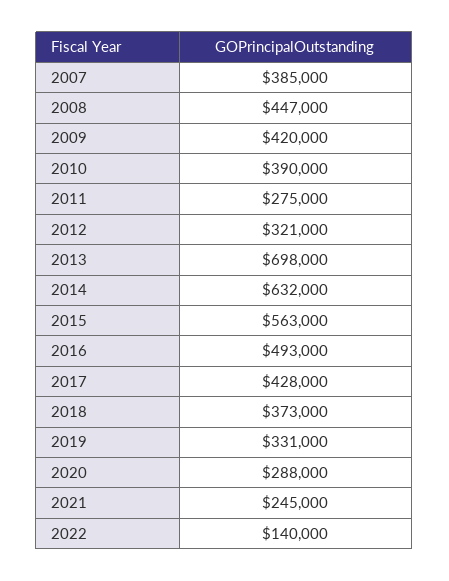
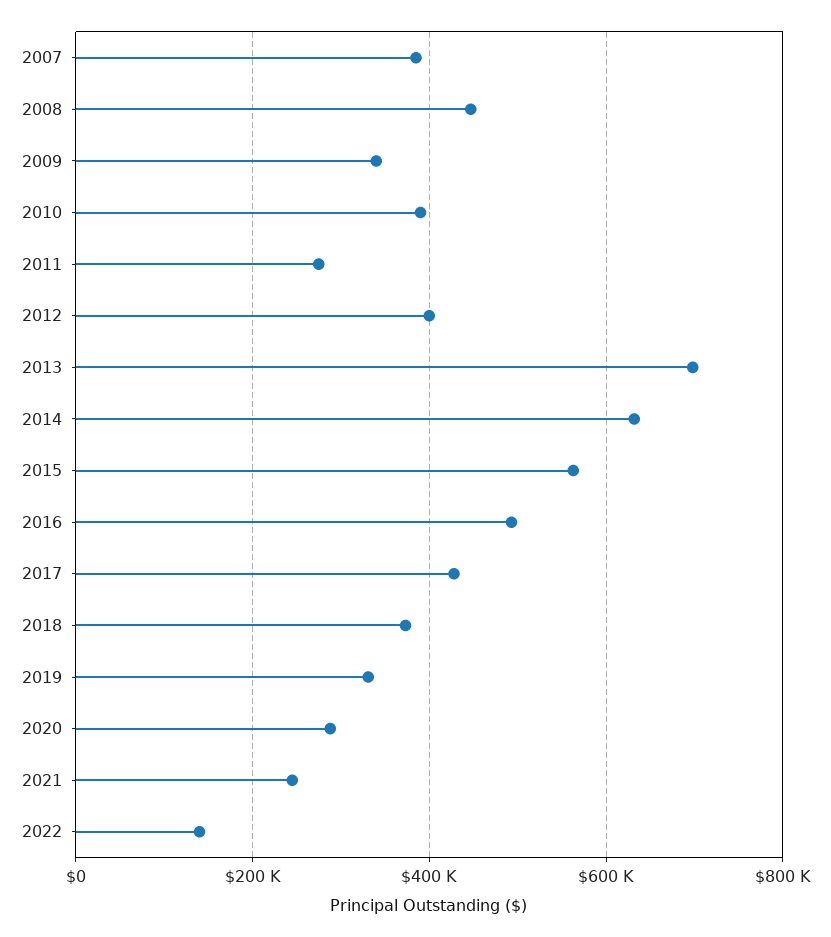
  {
    "2007": 385000,
    "2008": 447000,
-   "2009": 420000,
+   "2009": 340000,
    "2010": 390000,
    "2011": 275000,
-   "2012": 321000,
+   "2012": 400000,
    "2013": 698000,
    "2014": 632000,
    "2015": 563000,
    "2016": 493000,
    "2017": 428000,
    "2018": 373000,
    "2019": 331000,
    "2020": 288000,
    "2021": 245000,
    "2022": 140000
  }

